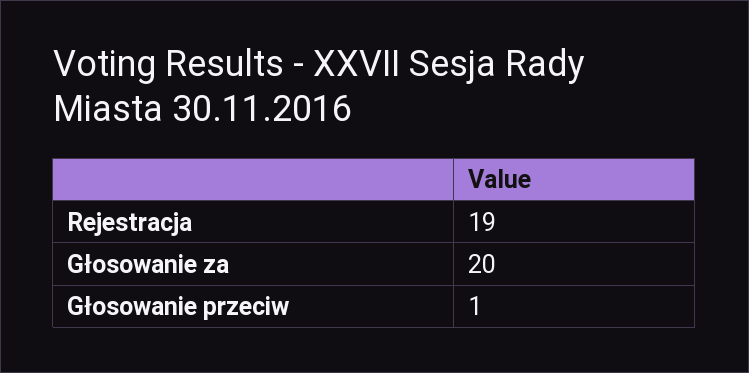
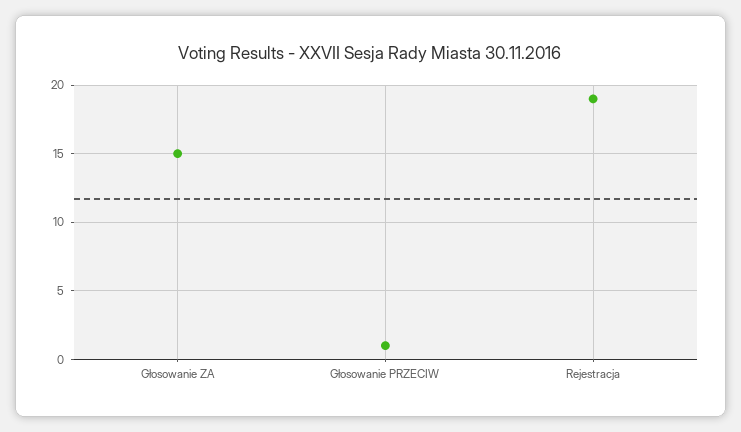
  {
    "Rejestracja": 19,
-   "Głosowanie za": 20,
+   "Głosowanie za": 15,
    "Głosowanie przeciw": 1
  }

